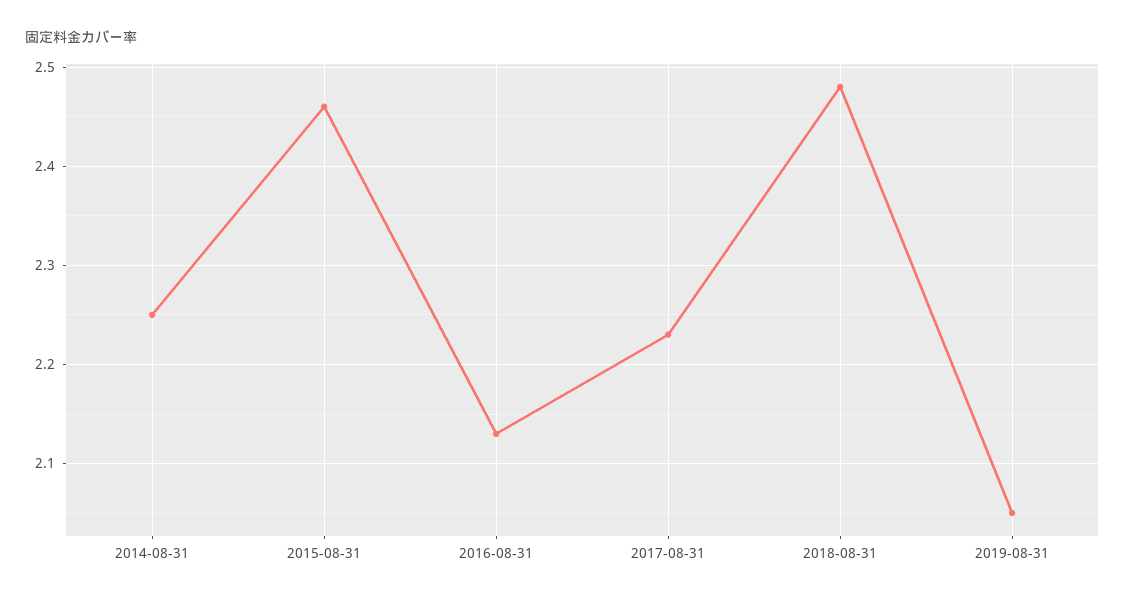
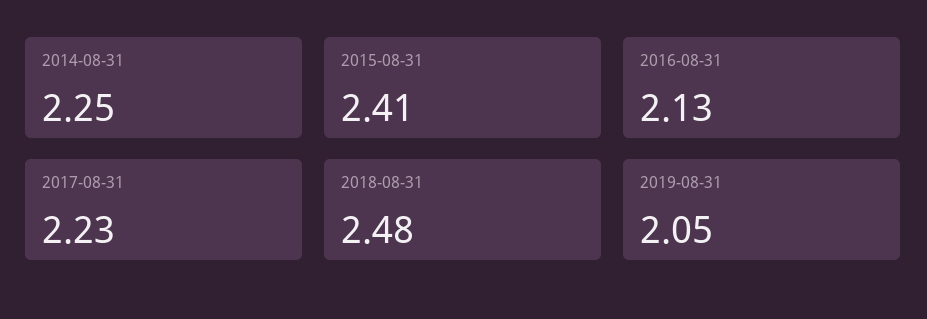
  {
    "2014-08-31": 2.25,
-   "2015-08-31": 2.46,
+   "2015-08-31": 2.41,
    "2016-08-31": 2.13,
    "2017-08-31": 2.23,
    "2018-08-31": 2.48,
    "2019-08-31": 2.05
  }

